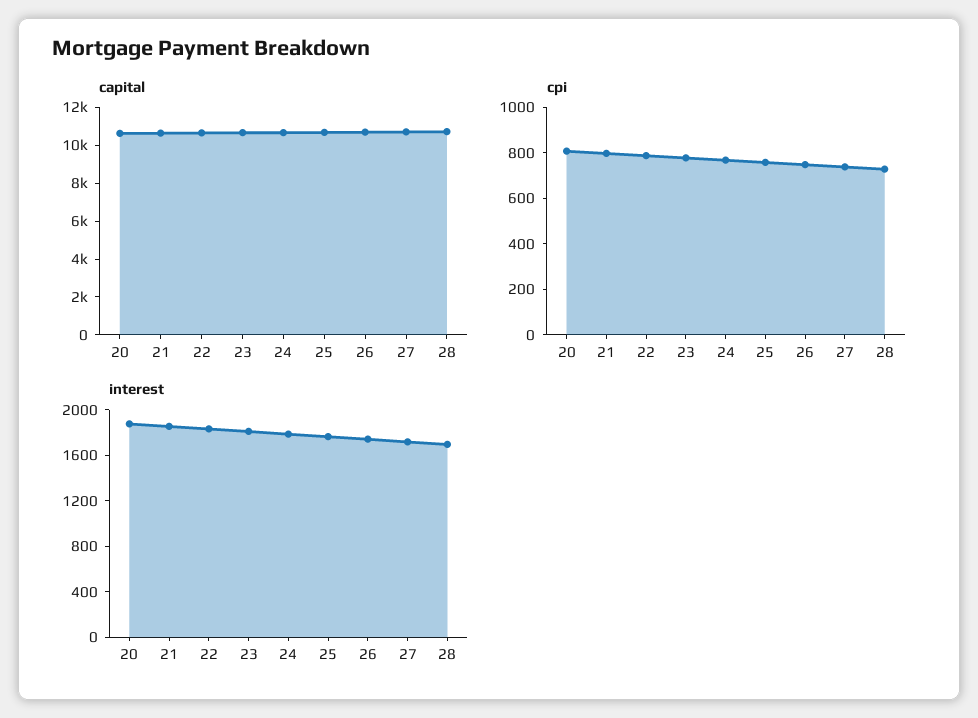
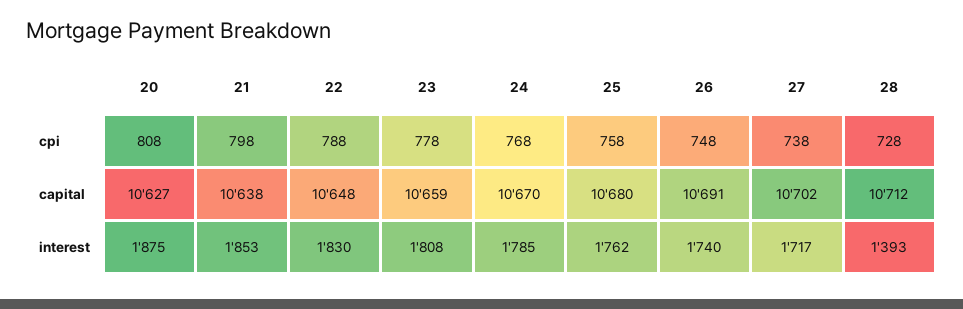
  {
    "capital": {
      "20": 10627,
      "21": 10638,
      "22": 10648,
      "23": 10659,
      "24": 10670,
      "25": 10680,
      "26": 10691,
      "27": 10702,
      "28": 10712
    },
    "cpi": {
      "20": 808,
      "21": 798,
      "22": 788,
      "23": 778,
      "24": 768,
      "25": 758,
      "26": 748,
      "27": 738,
      "28": 728
    },
    "interest": {
      "20": 1875,
      "21": 1853,
      "22": 1830,
      "23": 1808,
      "24": 1785,
      "25": 1762,
      "26": 1740,
      "27": 1717,
-     "28": 1700
+     "28": 1393
    }
  }

